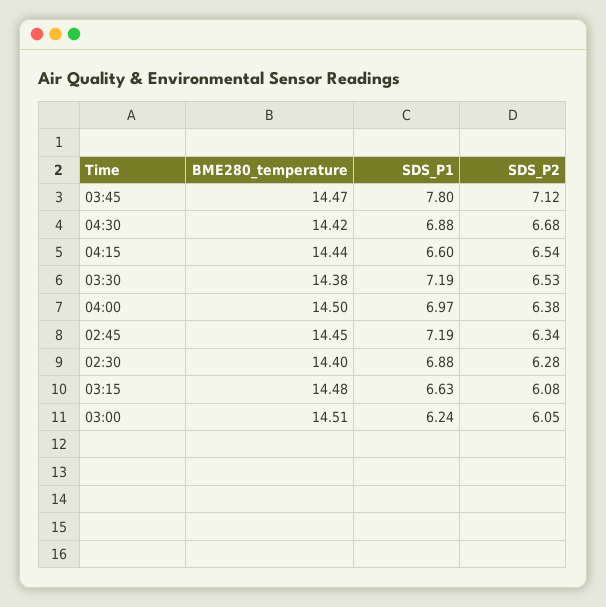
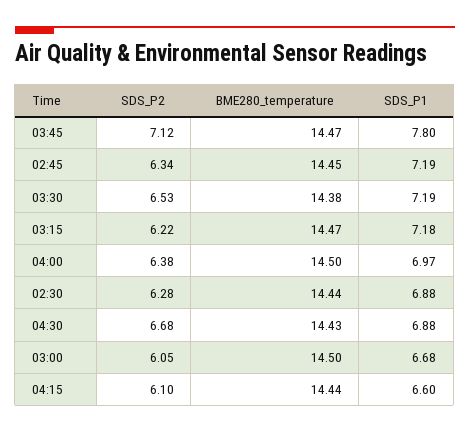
  {
    "BME280_temperature": {
      "03:45": 14.47,
-     "04:30": 14.42,
+     "04:30": 14.43,
      "04:15": 14.44,
      "03:30": 14.38,
      "04:00": 14.5,
      "02:45": 14.45,
-     "02:30": 14.4,
+     "02:30": 14.44,
-     "03:15": 14.48,
+     "03:15": 14.47,
-     "03:00": 14.51
+     "03:00": 14.5
    },
    "SDS_P1": {
      "03:45": 7.8,
      "04:30": 6.88,
      "04:15": 6.6,
      "03:30": 7.19,
      "04:00": 6.97,
      "02:45": 7.19,
      "02:30": 6.88,
-     "03:15": 6.63,
+     "03:15": 7.18,
-     "03:00": 6.24
+     "03:00": 6.68
    },
    "SDS_P2": {
      "03:45": 7.12,
      "04:30": 6.68,
-     "04:15": 6.54,
+     "04:15": 6.1,
      "03:30": 6.53,
      "04:00": 6.38,
      "02:45": 6.34,
      "02:30": 6.28,
-     "03:15": 6.08,
+     "03:15": 6.22,
      "03:00": 6.05
    }
  }

